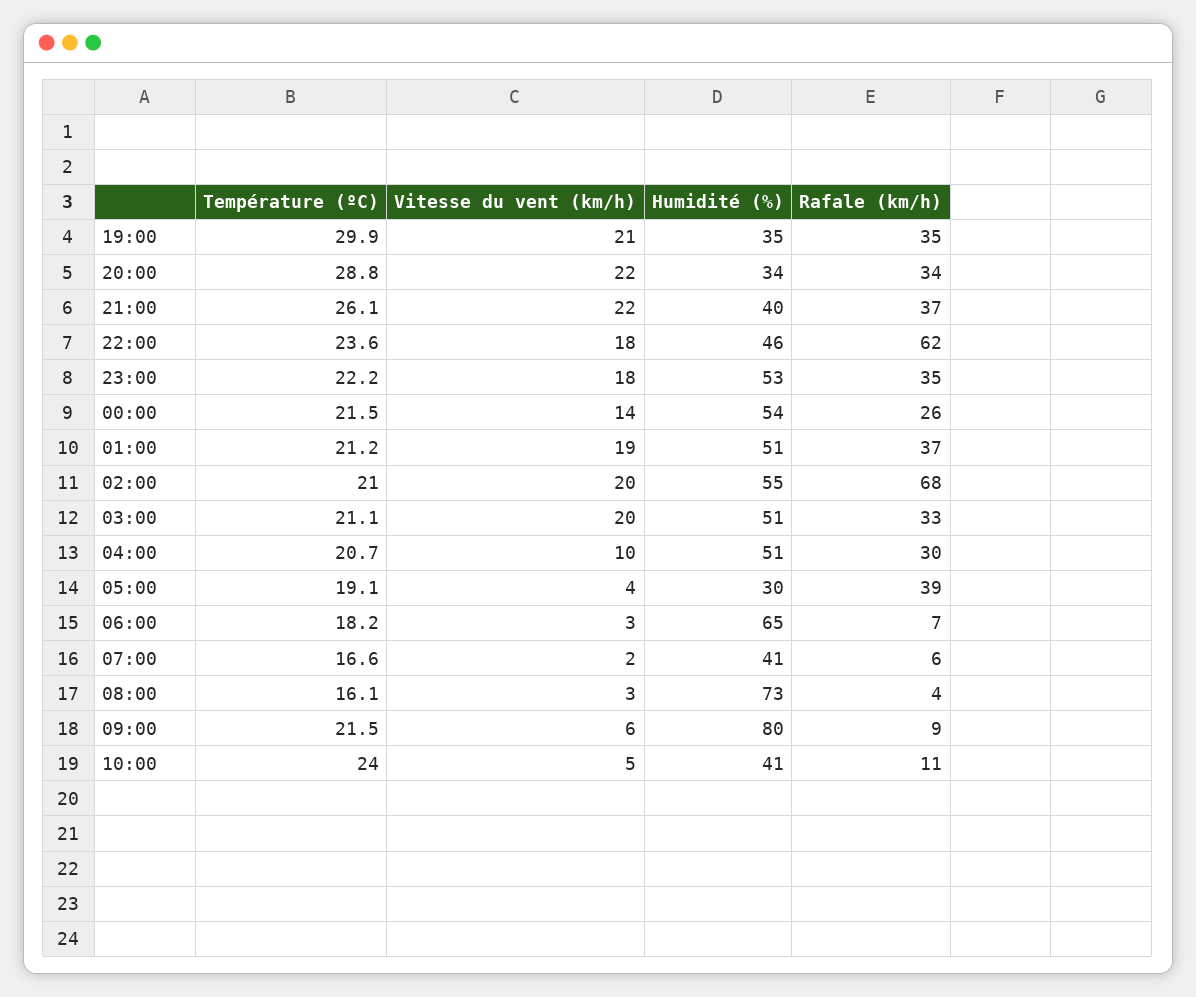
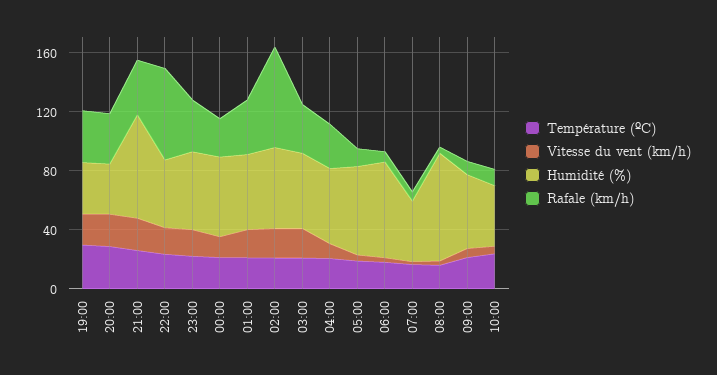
  {
    "Température (ºC)": {
      "19:00": 29.9,
      "20:00": 28.8,
      "21:00": 26.1,
      "22:00": 23.6,
      "23:00": 22.2,
      "00:00": 21.5,
      "01:00": 21.2,
      "02:00": 21,
      "03:00": 21.1,
      "04:00": 20.7,
      "05:00": 19.1,
      "06:00": 18.2,
      "07:00": 16.6,
      "08:00": 16.1,
      "09:00": 21.5,
      "10:00": 24
    },
    "Vitesse du vent (km/h)": {
      "19:00": 21,
      "20:00": 22,
      "21:00": 22,
      "22:00": 18,
      "23:00": 18,
      "00:00": 14,
      "01:00": 19,
      "02:00": 20,
      "03:00": 20,
      "04:00": 10,
      "05:00": 4,
      "06:00": 3,
      "07:00": 2,
      "08:00": 3,
      "09:00": 6,
      "10:00": 5
    },
    "Humidité (%)": {
      "19:00": 35,
      "20:00": 34,
-     "21:00": 40,
+     "21:00": 70,
      "22:00": 46,
      "23:00": 53,
      "00:00": 54,
      "01:00": 51,
      "02:00": 55,
      "03:00": 51,
      "04:00": 51,
-     "05:00": 30,
+     "05:00": 60,
      "06:00": 65,
      "07:00": 41,
      "08:00": 73,
-     "09:00": 80,
+     "09:00": 50,
      "10:00": 41
    },
    "Rafale (km/h)": {
      "19:00": 35,
      "20:00": 34,
      "21:00": 37,
      "22:00": 62,
      "23:00": 35,
      "00:00": 26,
      "01:00": 37,
      "02:00": 68,
      "03:00": 33,
      "04:00": 30,
-     "05:00": 39,
+     "05:00": 10,
      "06:00": 7,
      "07:00": 6,
      "08:00": 4,
      "09:00": 9,
      "10:00": 11
    }
  }

